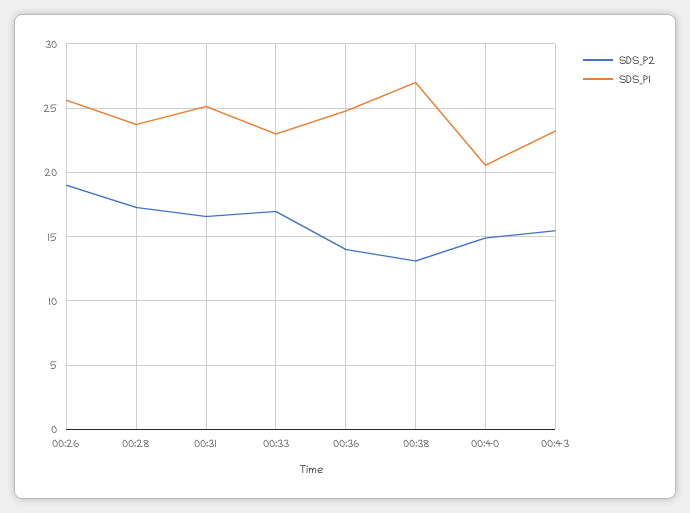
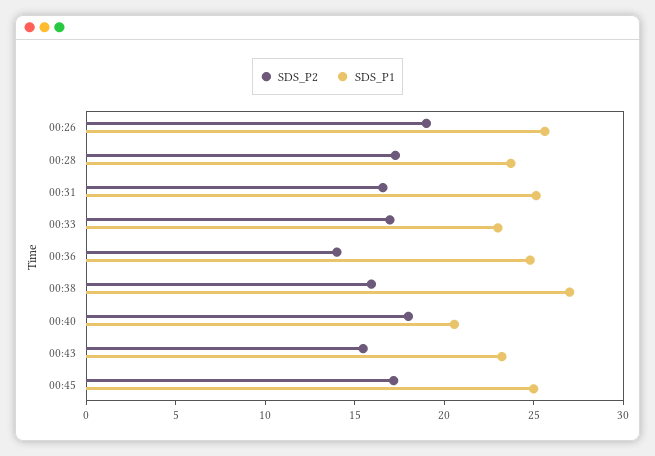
  {
    "SDS_P2": {
      "00:26": 19,
      "00:28": 17.5,
      "00:31": 16.5,
      "00:33": 17,
      "00:36": 14,
-     "00:38": 13,
+     "00:38": 16,
-     "00:40": 15,
+     "00:40": 18,
-     "00:43": 15.5
+     "00:43": 15.5,
+     "00:45": 17
    },
    "SDS_P1": {
      "00:26": 25.5,
      "00:28": 23.5,
      "00:31": 25,
      "00:33": 23,
      "00:36": 25,
      "00:38": 27,
      "00:40": 20.5,
-     "00:43": 23
+     "00:43": 23,
+     "00:45": 25
    }
  }

